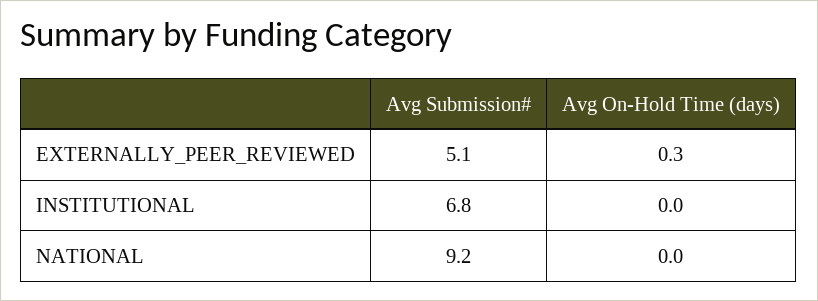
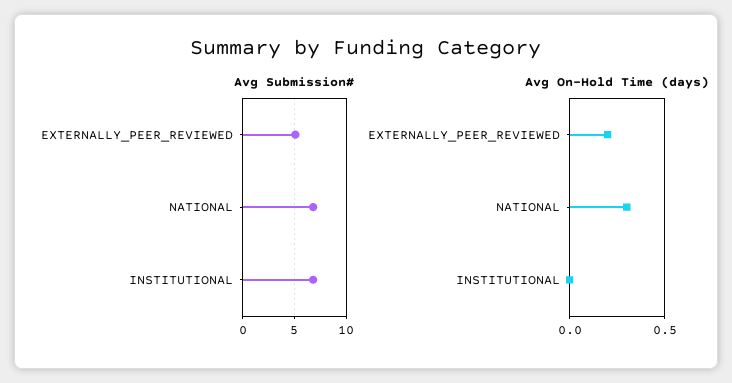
  {
    "Avg Submission#": {
      "EXTERNALLY_PEER_REVIEWED": 5.1,
      "INSTITUTIONAL": 6.8,
-     "NATIONAL": 9.2
+     "NATIONAL": 7
    },
    "Avg On-Hold Time (days)": {
-     "EXTERNALLY_PEER_REVIEWED": 0.3,
+     "EXTERNALLY_PEER_REVIEWED": 0.2,
      "INSTITUTIONAL": 0,
-     "NATIONAL": 0
+     "NATIONAL": 0.3
    }
  }

